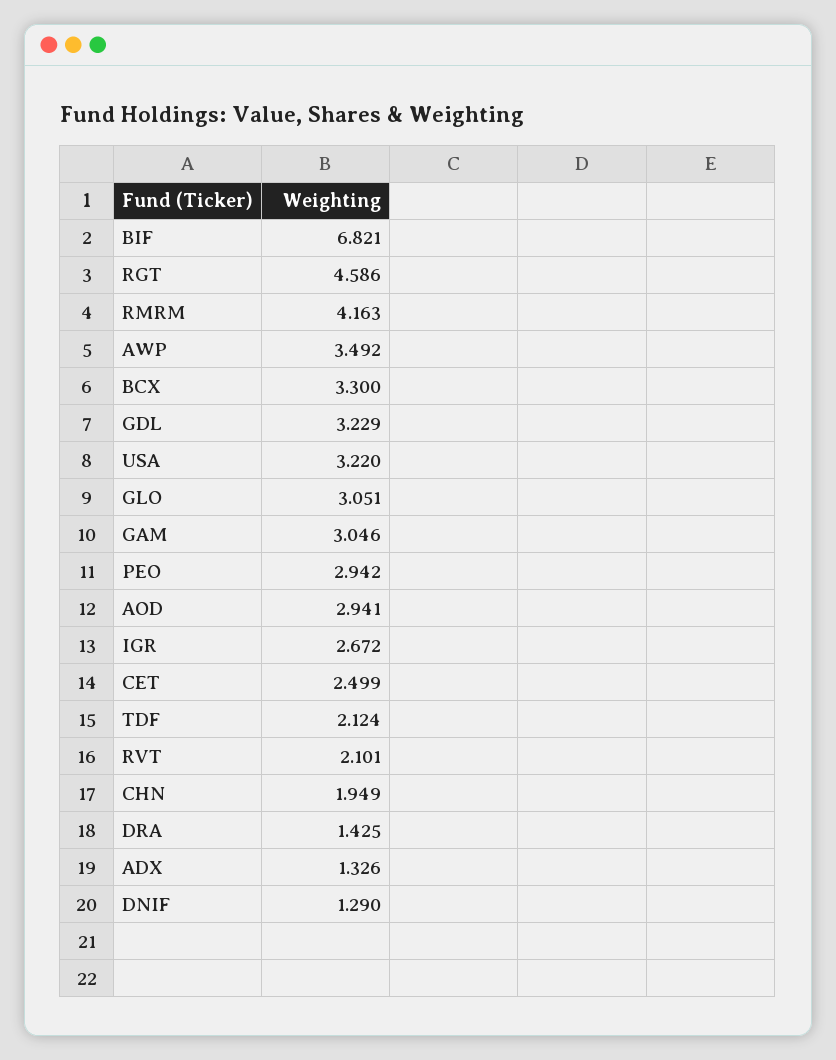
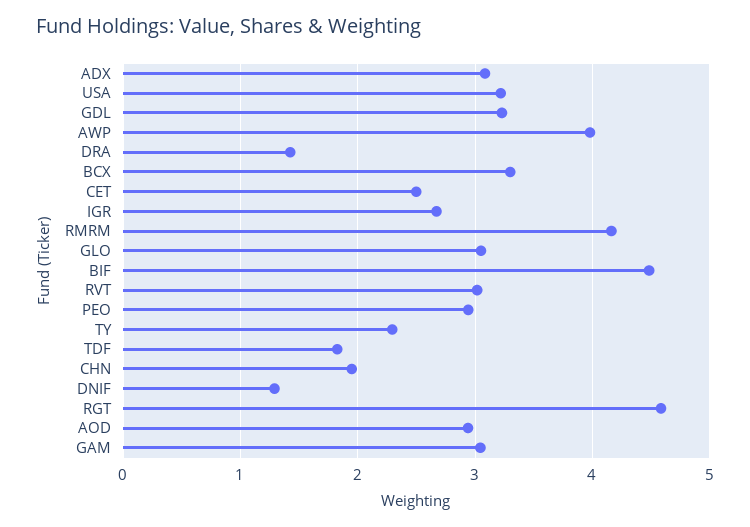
  {
-   "BIF": 6.821,
+   "BIF": 4.5,
    "RGT": 4.586,
    "RMRM": 4.163,
-   "AWP": 3.492,
+   "AWP": 4,
    "BCX": 3.3,
    "GDL": 3.229,
    "USA": 3.22,
    "GLO": 3.051,
    "GAM": 3.046,
    "PEO": 2.942,
    "AOD": 2.941,
    "IGR": 2.672,
    "CET": 2.499,
-   "TDF": 2.124,
+   "TDF": 1.8,
-   "RVT": 2.101,
+   "RVT": 3,
    "CHN": 1.949,
    "DRA": 1.425,
-   "ADX": 1.326,
+   "ADX": 3.1,
-   "DNIF": 1.29
+   "DNIF": 1.29,
+   "TY": 2.3
  }

